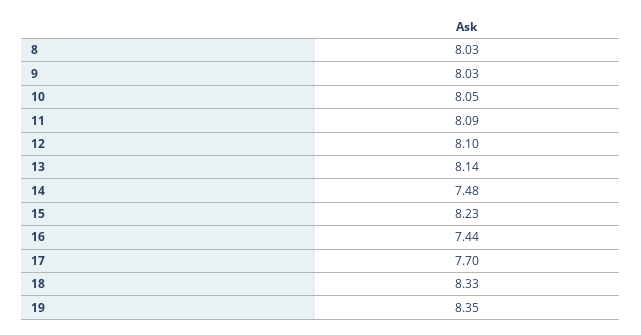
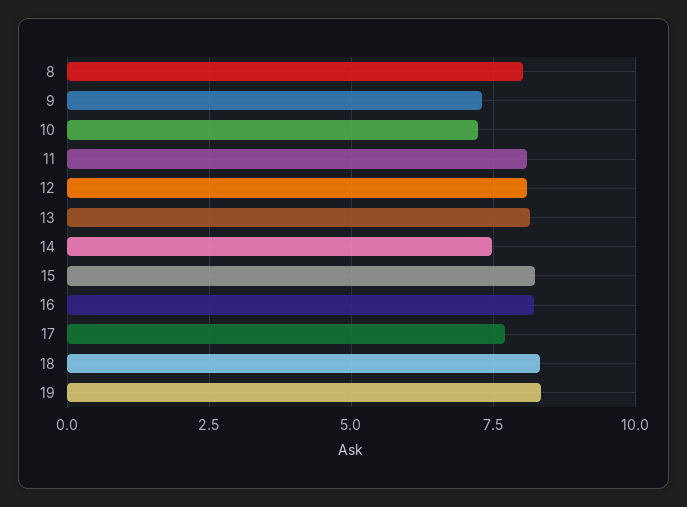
  {
    "8": 8.03,
-   "9": 8.03,
+   "9": 7.25,
-   "10": 8.05,
+   "10": 7.25,
    "11": 8.09,
    "12": 8.1,
    "13": 8.14,
    "14": 7.48,
    "15": 8.23,
-   "16": 7.44,
+   "16": 8.25,
    "17": 7.7,
    "18": 8.33,
    "19": 8.35
  }

